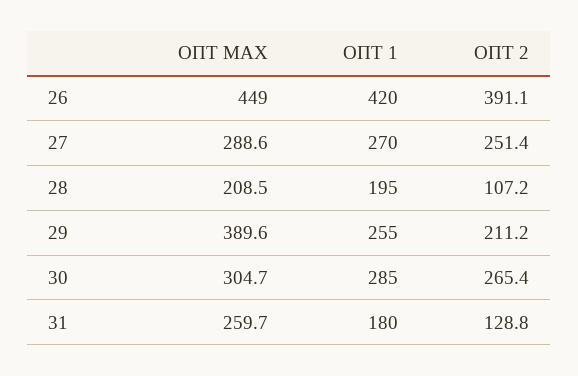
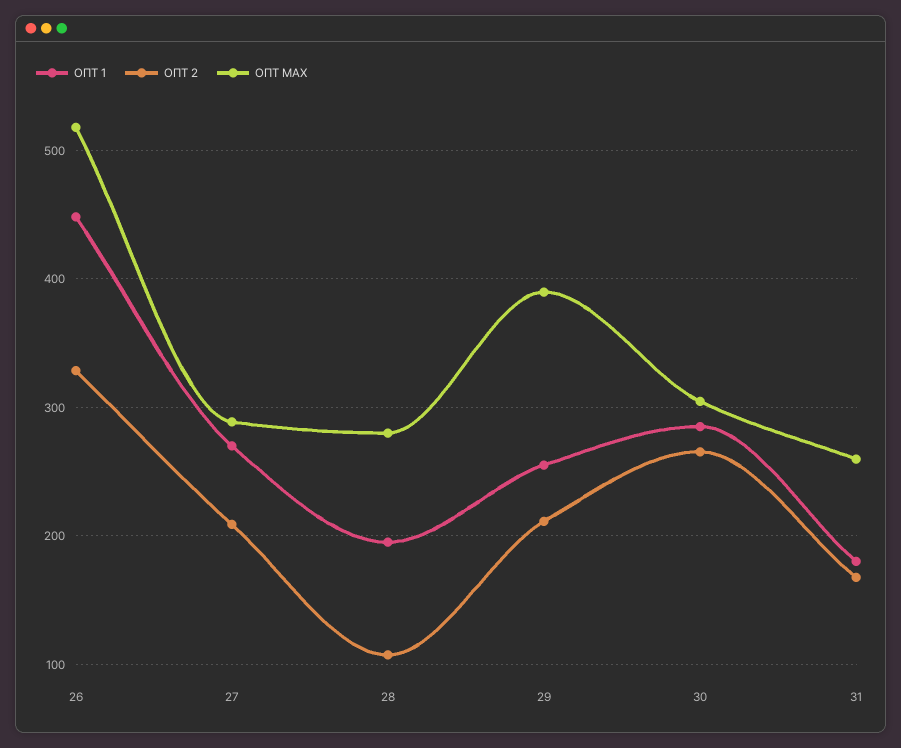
  {
    "ОПТ МАХ": {
-     "26": 449,
+     "26": 520,
      "27": 288.6,
-     "28": 208.5,
+     "28": 280,
      "29": 389.6,
      "30": 304.7,
      "31": 259.7
    },
    "ОПТ 1": {
-     "26": 420,
+     "26": 450,
      "27": 270,
      "28": 195,
      "29": 255,
      "30": 285,
      "31": 180
    },
    "ОПТ 2": {
-     "26": 391.1,
+     "26": 330,
-     "27": 251.4,
+     "27": 210,
      "28": 107.2,
      "29": 211.2,
      "30": 265.4,
-     "31": 128.8
+     "31": 170
    }
  }

